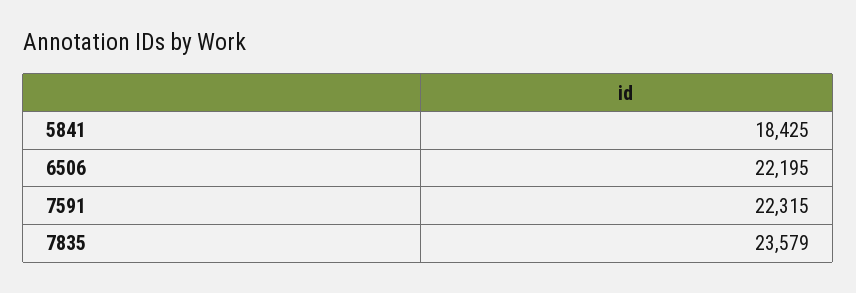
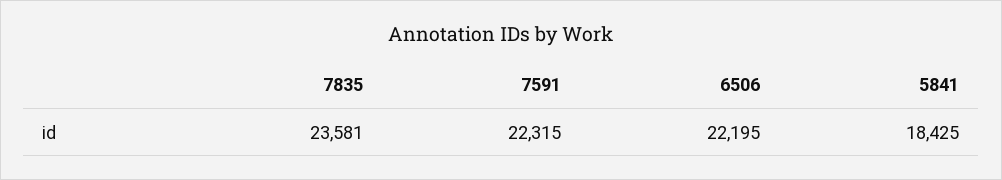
  {
    "5841": 18425,
    "6506": 22195,
    "7591": 22315,
-   "7835": 23579
+   "7835": 23581
  }

